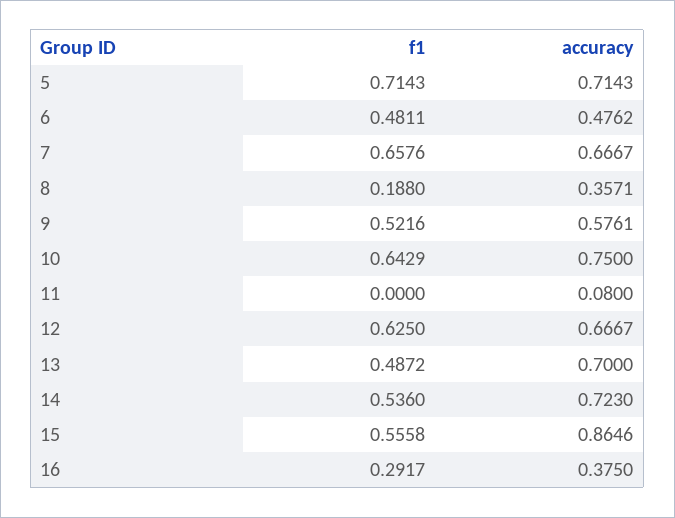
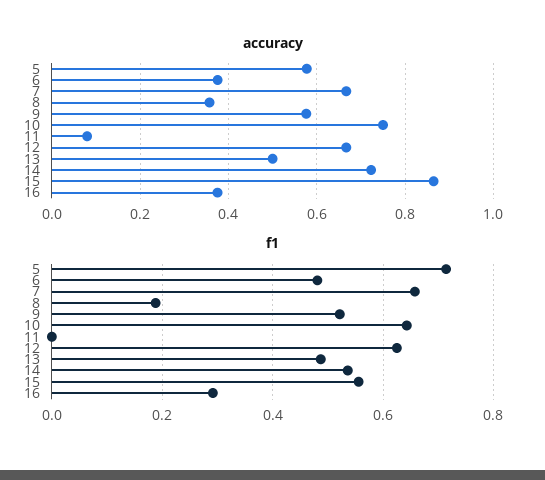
  {
    "f1": {
      "5": 0.7143,
      "6": 0.4811,
      "7": 0.6576,
      "8": 0.188,
      "9": 0.5216,
      "10": 0.6429,
      "11": 0,
      "12": 0.625,
      "13": 0.4872,
      "14": 0.536,
      "15": 0.5558,
      "16": 0.2917
    },
    "accuracy": {
-     "5": 0.7143,
+     "5": 0.58,
-     "6": 0.4762,
+     "6": 0.38,
      "7": 0.6667,
      "8": 0.3571,
      "9": 0.5761,
      "10": 0.75,
      "11": 0.08,
      "12": 0.6667,
-     "13": 0.7,
+     "13": 0.5,
      "14": 0.723,
      "15": 0.8646,
      "16": 0.375
    }
  }

